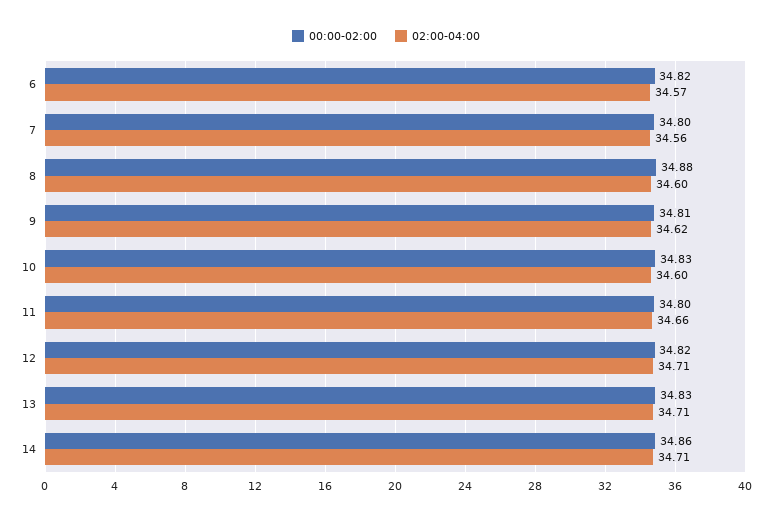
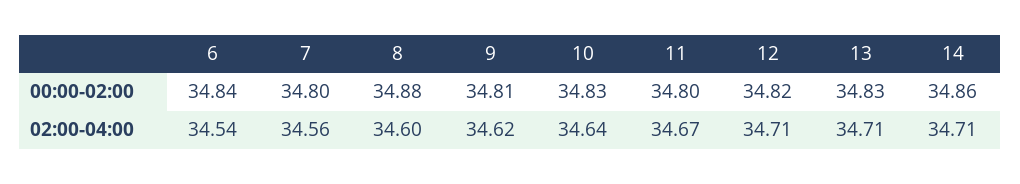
  {
    "00:00-02:00": {
-     "6": 34.82,
+     "6": 34.84,
      "7": 34.8,
      "8": 34.88,
      "9": 34.81,
      "10": 34.83,
      "11": 34.8,
      "12": 34.82,
      "13": 34.83,
      "14": 34.86
    },
    "02:00-04:00": {
-     "6": 34.57,
+     "6": 34.54,
      "7": 34.56,
      "8": 34.6,
      "9": 34.62,
-     "10": 34.6,
+     "10": 34.64,
-     "11": 34.66,
+     "11": 34.67,
      "12": 34.71,
      "13": 34.71,
      "14": 34.71
    }
  }

